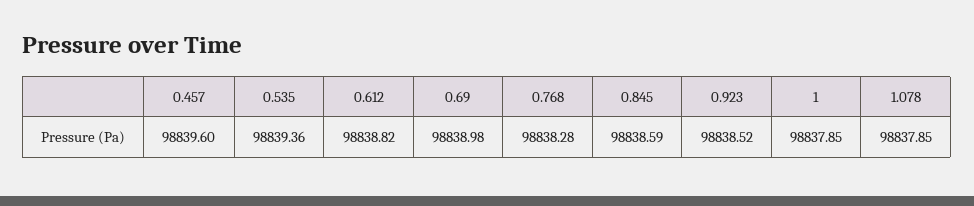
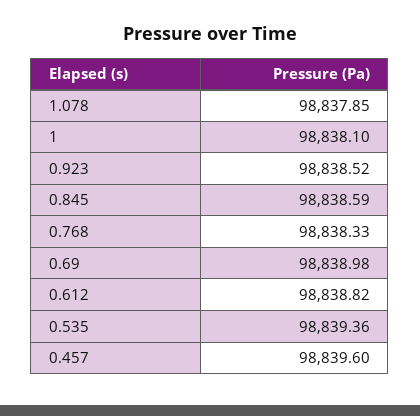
  {
    "0.457": 98839.6,
    "0.535": 98839.36,
    "0.612": 98838.82,
    "0.69": 98838.98,
-   "0.768": 98838.28,
+   "0.768": 98838.33,
    "0.845": 98838.59,
    "0.923": 98838.52,
-   "1": 98837.85,
+   "1": 98838.1,
    "1.078": 98837.85
  }

